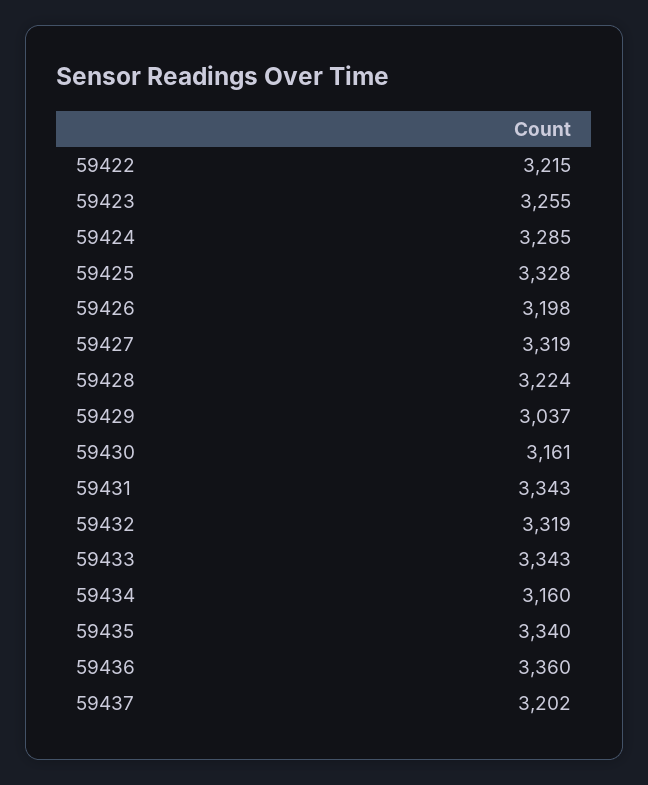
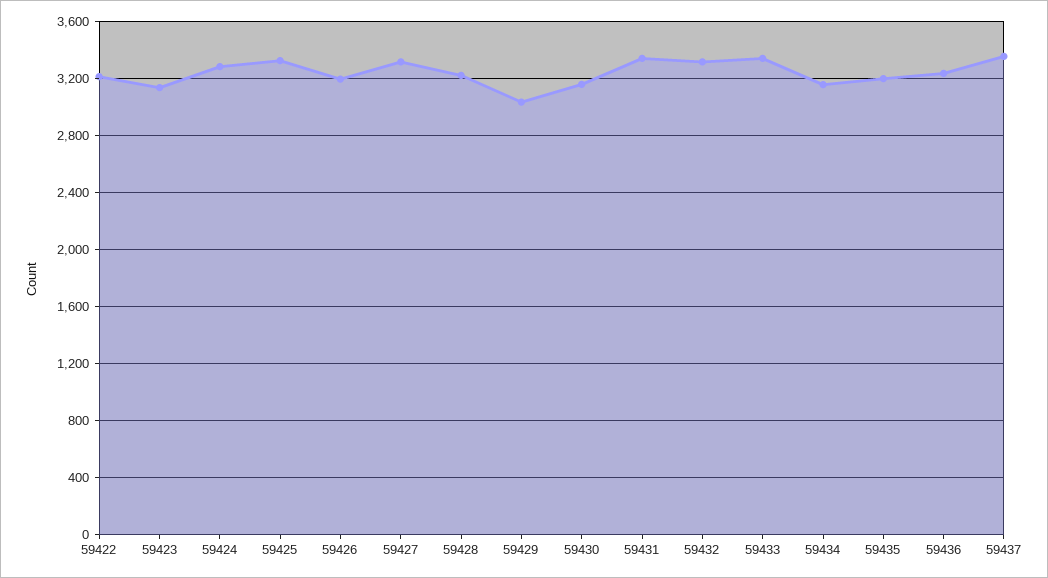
  {
    "59422": 3215,
-   "59423": 3255,
+   "59423": 3150,
    "59424": 3285,
    "59425": 3328,
    "59426": 3198,
    "59427": 3319,
    "59428": 3224,
    "59429": 3037,
    "59430": 3161,
    "59431": 3343,
    "59432": 3319,
    "59433": 3343,
    "59434": 3160,
-   "59435": 3340,
+   "59435": 3200,
-   "59436": 3360,
+   "59436": 3250,
-   "59437": 3202
+   "59437": 3350
  }

